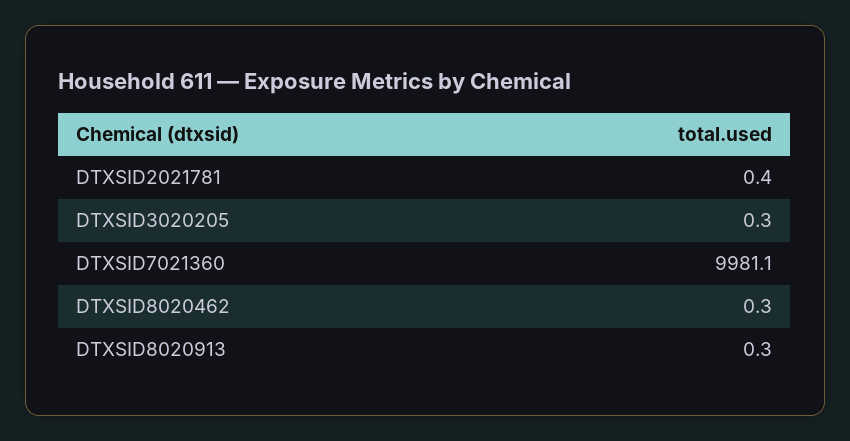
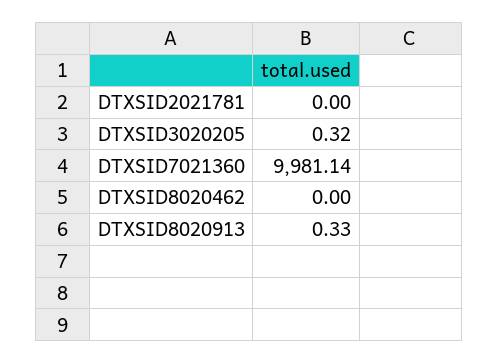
  {
-   "DTXSID2021781": 0.4,
+   "DTXSID2021781": 0,
    "DTXSID3020205": 0.32,
    "DTXSID7021360": 9981.14,
-   "DTXSID8020462": 0.3,
+   "DTXSID8020462": 0,
    "DTXSID8020913": 0.33
  }

